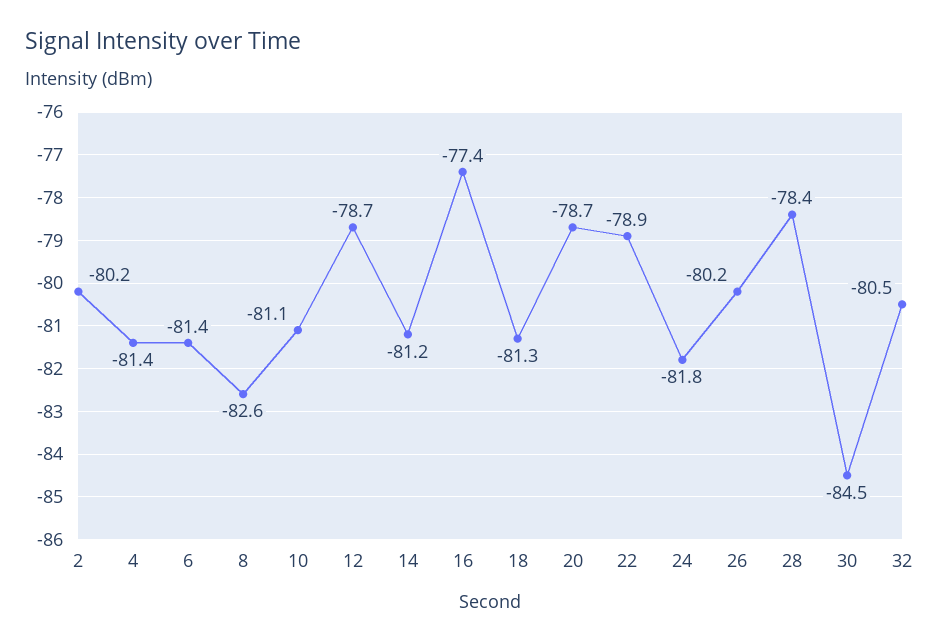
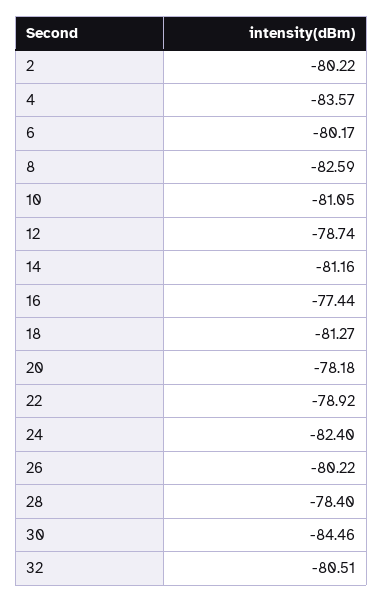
  {
    "2": -80.22,
-   "4": -81.4,
+   "4": -83.57,
-   "6": -81.4,
+   "6": -80.17,
    "8": -82.59,
    "10": -81.05,
    "12": -78.74,
    "14": -81.16,
    "16": -77.44,
    "18": -81.27,
-   "20": -78.7,
+   "20": -78.18,
    "22": -78.92,
-   "24": -81.8,
+   "24": -82.4,
    "26": -80.22,
    "28": -78.4,
    "30": -84.46,
    "32": -80.51
  }

